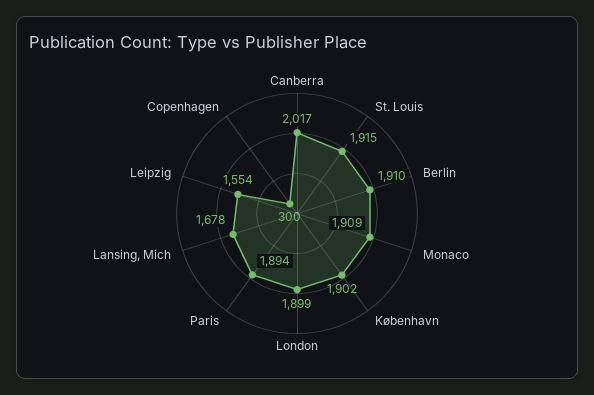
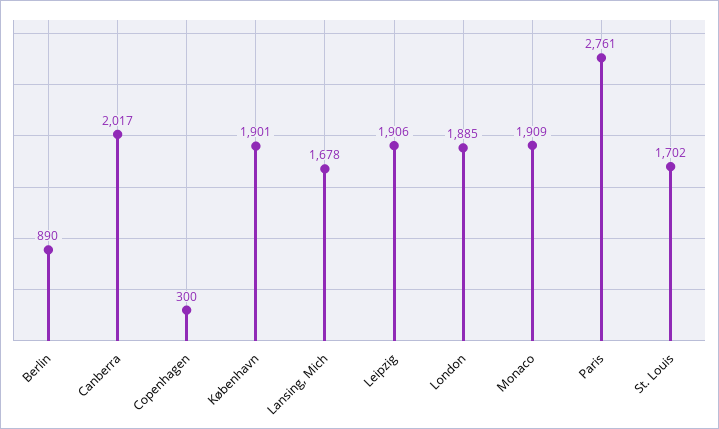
  {
    "Canberra": 2017,
-   "St. Louis": 1915,
+   "St. Louis": 1702,
-   "Berlin": 1910,
+   "Berlin": 890,
    "Monaco": 1909,
-   "København": 1902,
+   "København": 1901,
-   "London": 1899,
+   "London": 1885,
-   "Paris": 1894,
+   "Paris": 2761,
    "Lansing, Mich": 1678,
-   "Leipzig": 1554,
+   "Leipzig": 1906,
    "Copenhagen": 300
  }

